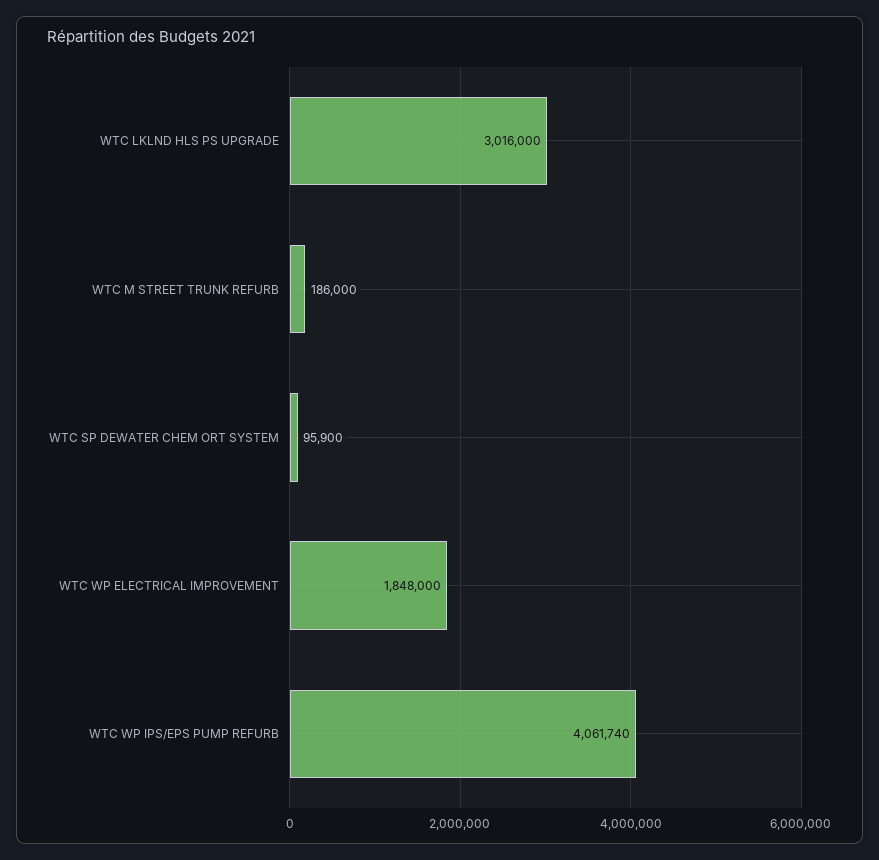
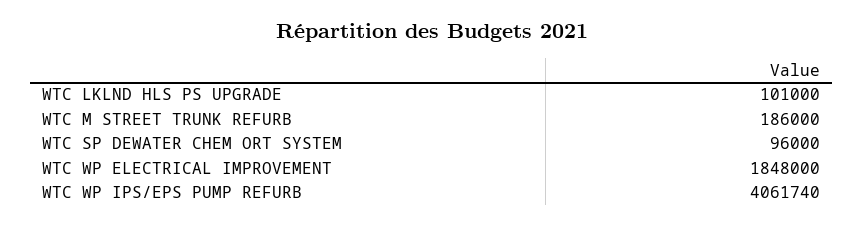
  {
-   "WTC LKLND HLS PS UPGRADE": 3016000,
+   "WTC LKLND HLS PS UPGRADE": 101000,
    "WTC M STREET TRUNK REFURB": 186000,
-   "WTC SP DEWATER CHEM ORT SYSTEM": 95900,
+   "WTC SP DEWATER CHEM ORT SYSTEM": 96000,
    "WTC WP ELECTRICAL IMPROVEMENT": 1848000,
    "WTC WP IPS/EPS PUMP REFURB": 4061740
  }

